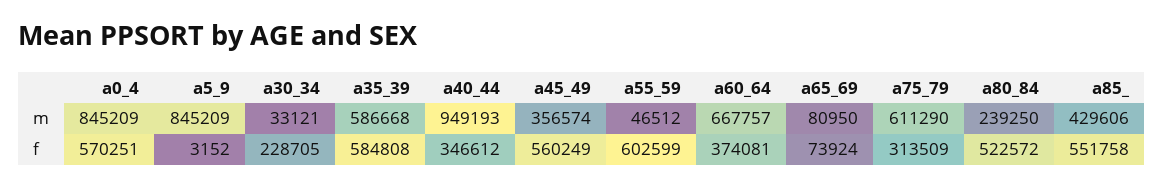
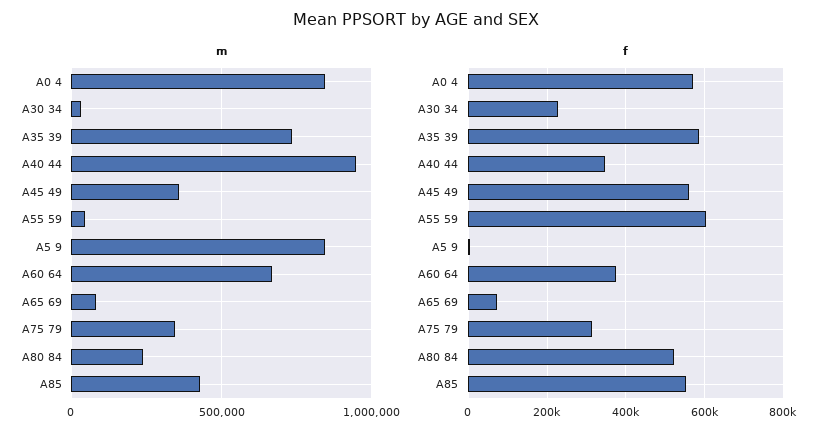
  {
    "m": {
      "a0_4": 845209,
      "a5_9": 845209,
      "a30_34": 33121,
-     "a35_39": 586668,
+     "a35_39": 750000,
      "a40_44": 949193,
      "a45_49": 356574,
      "a55_59": 46512,
      "a60_64": 667757,
      "a65_69": 80950,
-     "a75_79": 611290,
+     "a75_79": 350000,
      "a80_84": 239250,
      "a85_": 429606
    },
    "f": {
      "a0_4": 570251,
      "a5_9": 3152,
      "a30_34": 228705,
      "a35_39": 584808,
      "a40_44": 346612,
      "a45_49": 560249,
      "a55_59": 602599,
      "a60_64": 374081,
      "a65_69": 73924,
      "a75_79": 313509,
      "a80_84": 522572,
      "a85_": 551758
    }
  }

